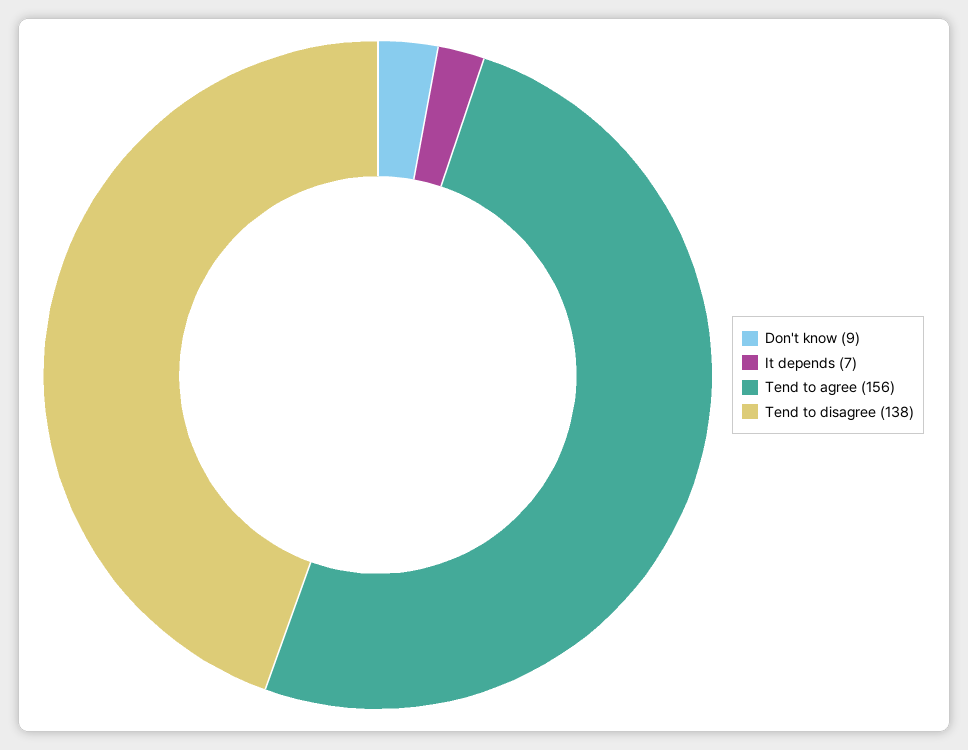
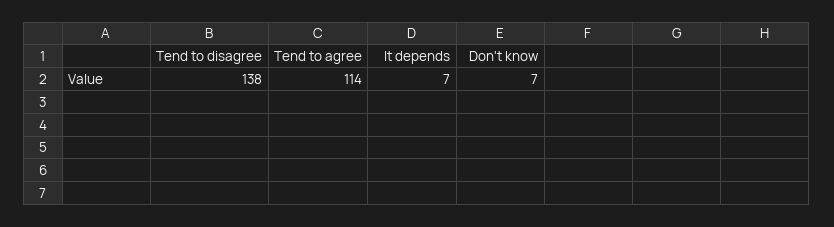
  {
-   "Don't know": 9,
+   "Don't know": 7,
    "It depends": 7,
-   "Tend to agree": 156,
+   "Tend to agree": 114,
    "Tend to disagree": 138
  }

